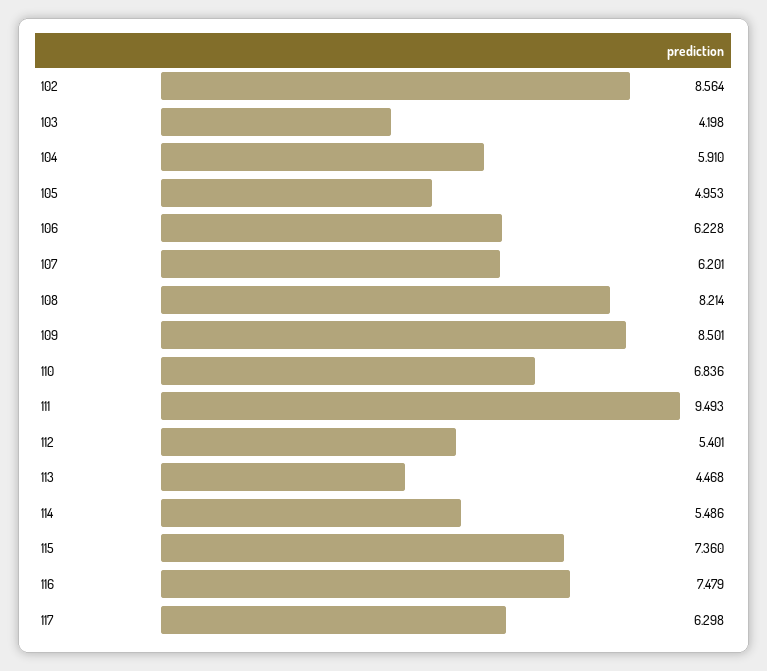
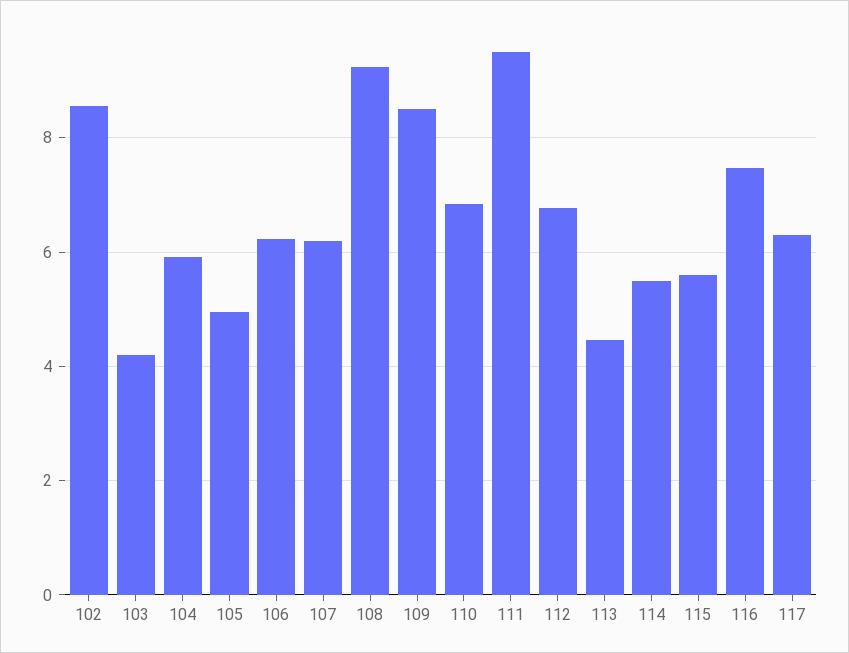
  {
    "102": 8.564,
    "103": 4.198,
    "104": 5.91,
    "105": 4.953,
    "106": 6.228,
    "107": 6.201,
-   "108": 8.214,
+   "108": 9.2,
    "109": 8.501,
    "110": 6.836,
    "111": 9.493,
-   "112": 5.401,
+   "112": 6.8,
    "113": 4.468,
    "114": 5.486,
-   "115": 7.36,
+   "115": 5.6,
    "116": 7.479,
    "117": 6.298
  }

